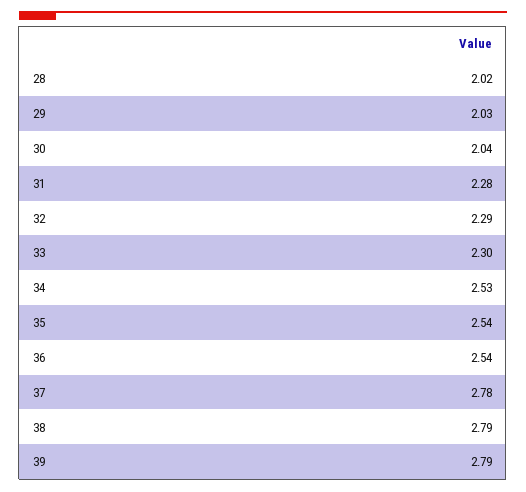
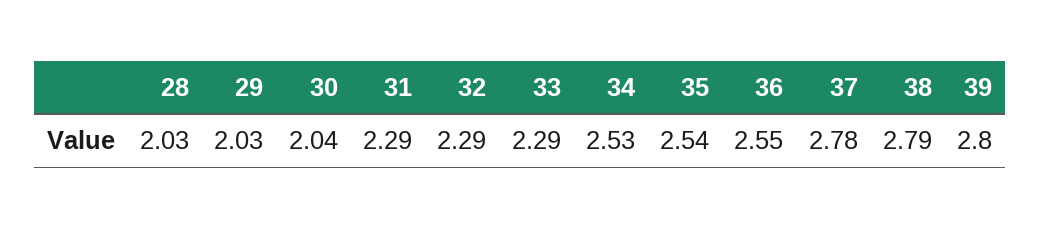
  {
-   "28": 2.02,
+   "28": 2.03,
    "29": 2.03,
    "30": 2.04,
-   "31": 2.28,
+   "31": 2.29,
    "32": 2.29,
-   "33": 2.3,
+   "33": 2.29,
    "34": 2.53,
    "35": 2.54,
-   "36": 2.54,
+   "36": 2.55,
    "37": 2.78,
    "38": 2.79,
-   "39": 2.79
+   "39": 2.8
  }

